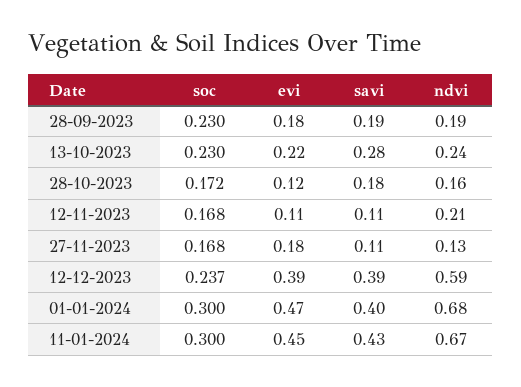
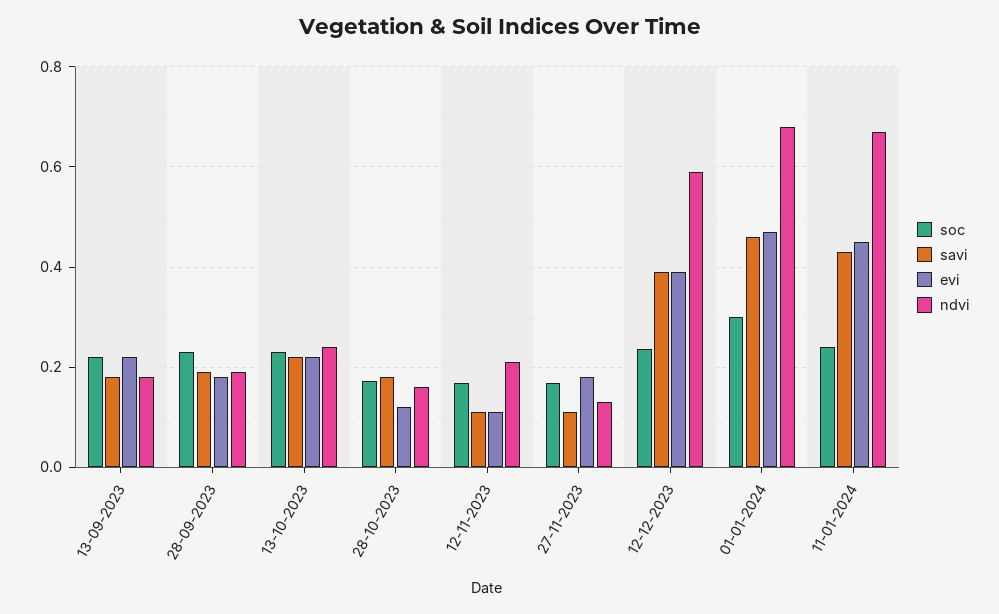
  {
    "soc": {
      "28-09-2023": 0.23,
      "13-10-2023": 0.23,
      "28-10-2023": 0.172,
      "12-11-2023": 0.168,
      "27-11-2023": 0.168,
      "12-12-2023": 0.237,
      "01-01-2024": 0.3,
-     "11-01-2024": 0.3
+     "11-01-2024": 0.24,
+     "13-09-2023": 0.22
    },
    "evi": {
      "28-09-2023": 0.18,
      "13-10-2023": 0.22,
      "28-10-2023": 0.12,
      "12-11-2023": 0.11,
      "27-11-2023": 0.18,
      "12-12-2023": 0.39,
      "01-01-2024": 0.47,
-     "11-01-2024": 0.45
+     "11-01-2024": 0.45,
+     "13-09-2023": 0.22
    },
    "savi": {
      "28-09-2023": 0.19,
-     "13-10-2023": 0.28,
+     "13-10-2023": 0.22,
      "28-10-2023": 0.18,
      "12-11-2023": 0.11,
      "27-11-2023": 0.11,
      "12-12-2023": 0.39,
-     "01-01-2024": 0.4,
+     "01-01-2024": 0.46,
-     "11-01-2024": 0.43
+     "11-01-2024": 0.43,
+     "13-09-2023": 0.18
    },
    "ndvi": {
      "28-09-2023": 0.19,
      "13-10-2023": 0.24,
      "28-10-2023": 0.16,
      "12-11-2023": 0.21,
      "27-11-2023": 0.13,
      "12-12-2023": 0.59,
      "01-01-2024": 0.68,
-     "11-01-2024": 0.67
+     "11-01-2024": 0.67,
+     "13-09-2023": 0.18
    }
  }

